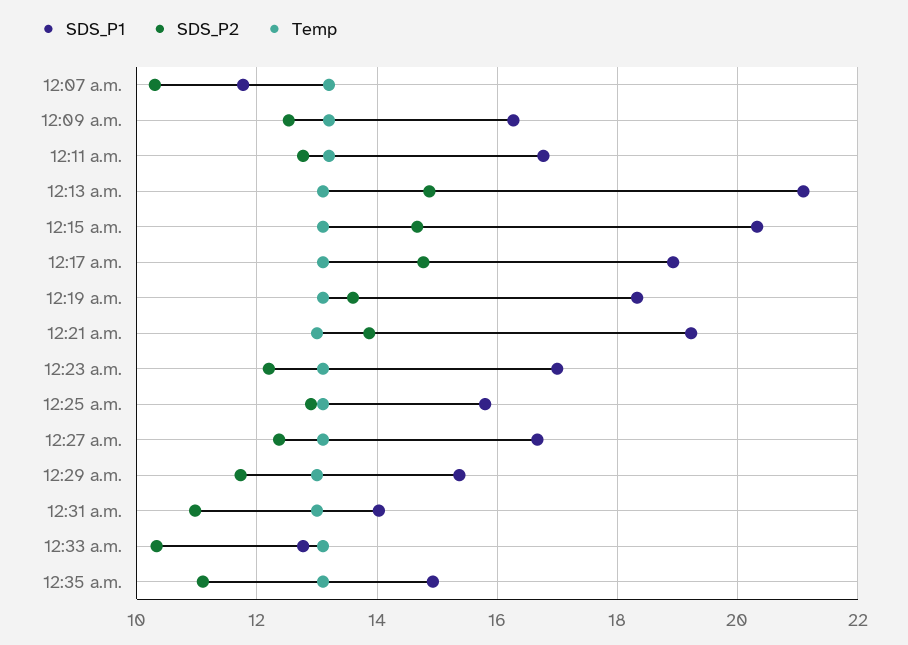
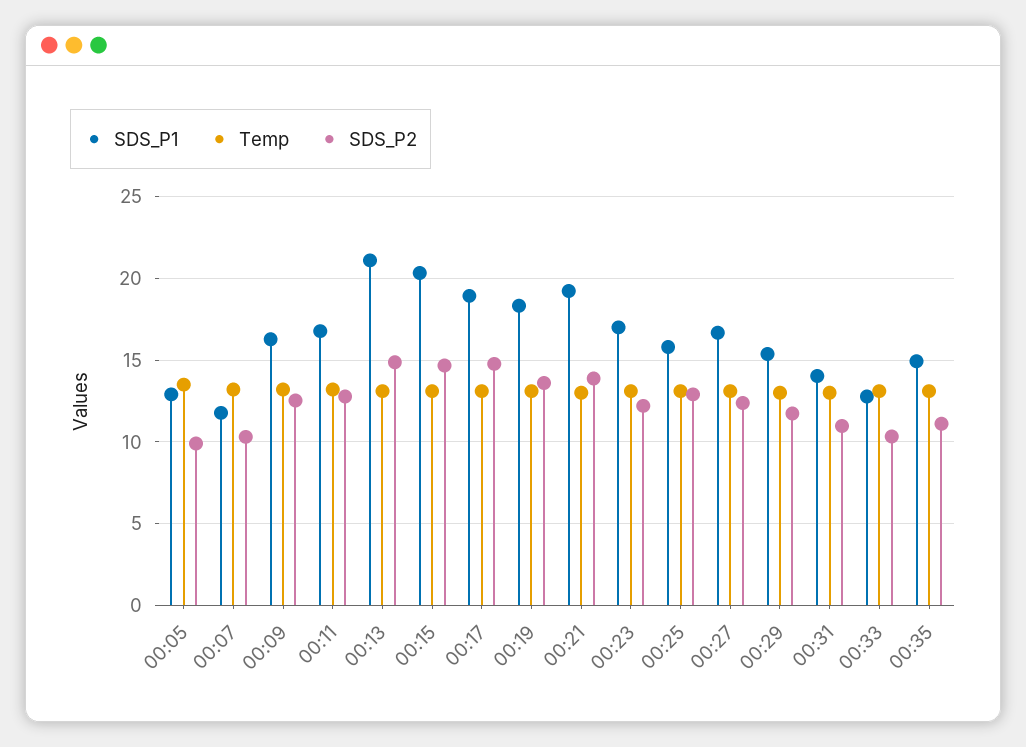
  {
    "SDS_P1": {
      "12:07 a.m.": 11.8,
      "12:09 a.m.": 16.2,
      "12:11 a.m.": 16.8,
      "12:13 a.m.": 21.2,
      "12:15 a.m.": 20.4,
      "12:17 a.m.": 19,
      "12:19 a.m.": 18.4,
      "12:21 a.m.": 19.2,
      "12:23 a.m.": 17,
      "12:25 a.m.": 15.8,
      "12:27 a.m.": 16.6,
      "12:29 a.m.": 15.4,
      "12:31 a.m.": 14,
      "12:33 a.m.": 12.8,
-     "12:35 a.m.": 15
+     "12:35 a.m.": 15,
+     "00:05": 13
    },
    "SDS_P2": {
      "12:07 a.m.": 10.4,
      "12:09 a.m.": 12.6,
      "12:11 a.m.": 12.8,
      "12:13 a.m.": 14.8,
      "12:15 a.m.": 14.6,
      "12:17 a.m.": 14.8,
      "12:19 a.m.": 13.6,
      "12:21 a.m.": 13.8,
      "12:23 a.m.": 12.2,
      "12:25 a.m.": 13,
      "12:27 a.m.": 12.4,
      "12:29 a.m.": 11.8,
      "12:31 a.m.": 11,
      "12:33 a.m.": 10.4,
-     "12:35 a.m.": 11.2
+     "12:35 a.m.": 11.2,
+     "00:05": 10
    },
    "Temp": {
      "12:07 a.m.": 13.2,
      "12:09 a.m.": 13.2,
      "12:11 a.m.": 13.2,
      "12:13 a.m.": 13.2,
      "12:15 a.m.": 13.2,
      "12:17 a.m.": 13.2,
      "12:19 a.m.": 13.2,
      "12:21 a.m.": 13,
      "12:23 a.m.": 13.2,
      "12:25 a.m.": 13.2,
      "12:27 a.m.": 13.2,
      "12:29 a.m.": 13,
      "12:31 a.m.": 13,
      "12:33 a.m.": 13.2,
-     "12:35 a.m.": 13.2
+     "12:35 a.m.": 13.2,
+     "00:05": 13.5
    }
  }

